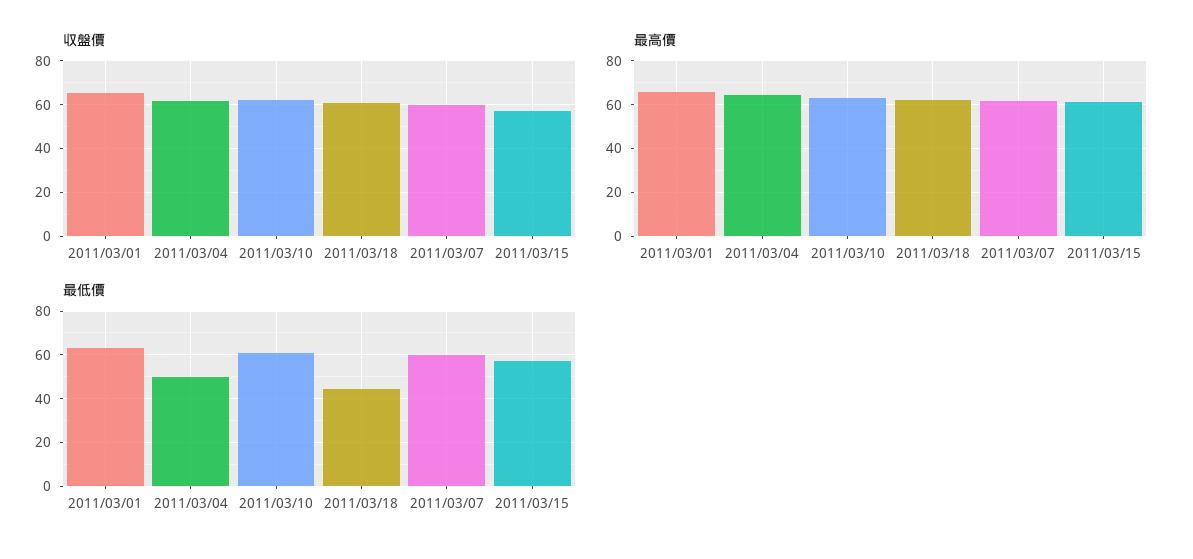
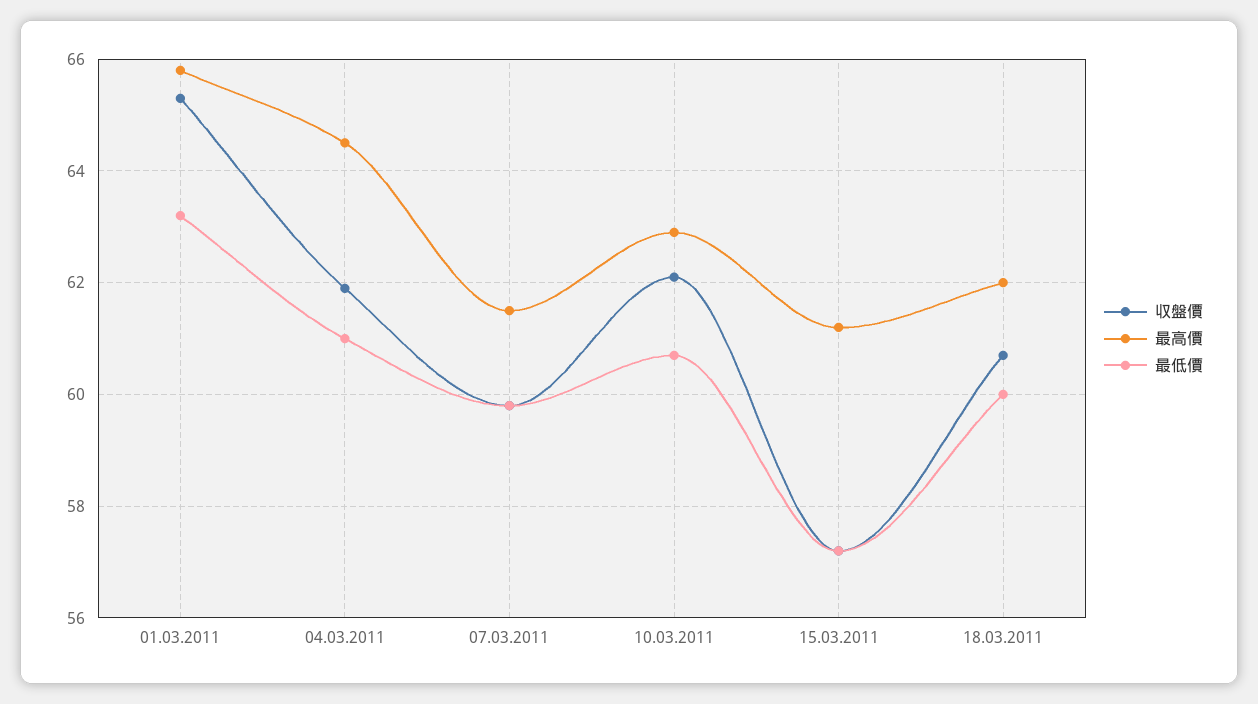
  {
    "収盤價": {
      "2011/03/01": 65.5,
      "2011/03/04": 62,
      "2011/03/10": 62,
      "2011/03/18": 60.5,
      "2011/03/07": 60,
      "2011/03/15": 57
    },
    "最高價": {
      "2011/03/01": 66,
      "2011/03/04": 64.5,
      "2011/03/10": 63,
      "2011/03/18": 62,
      "2011/03/07": 61.5,
      "2011/03/15": 61
    },
    "最低價": {
      "2011/03/01": 63,
-     "2011/03/04": 50,
+     "2011/03/04": 61,
      "2011/03/10": 60.5,
-     "2011/03/18": 45,
+     "2011/03/18": 60,
      "2011/03/07": 60,
      "2011/03/15": 57
    }
  }

